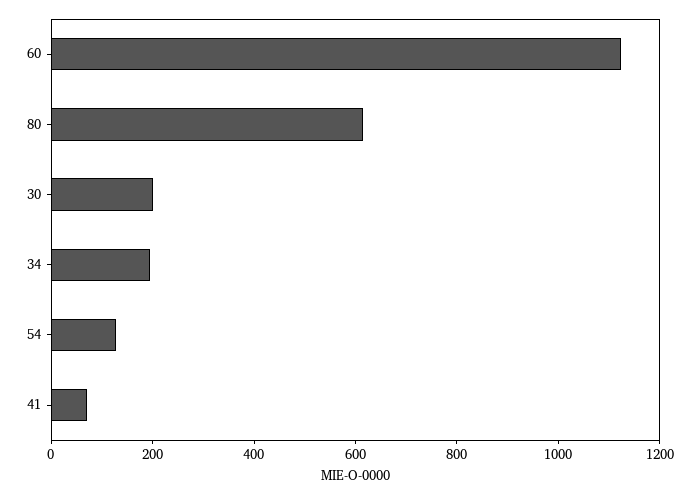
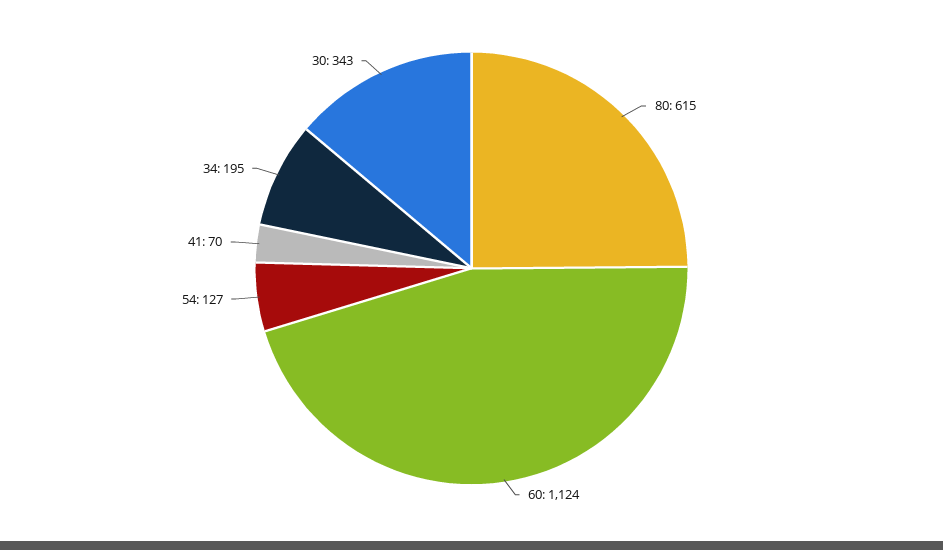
  {
    "60": 1124,
    "80": 615,
-   "30": 200,
+   "30": 343,
    "34": 195,
    "54": 127,
    "41": 70
  }

